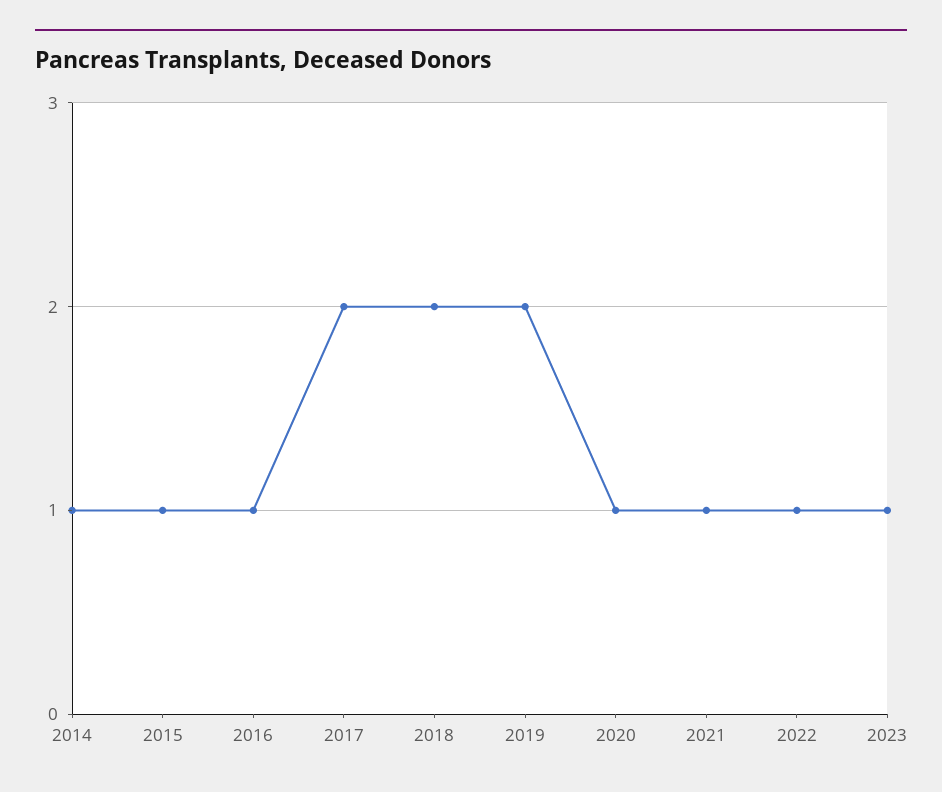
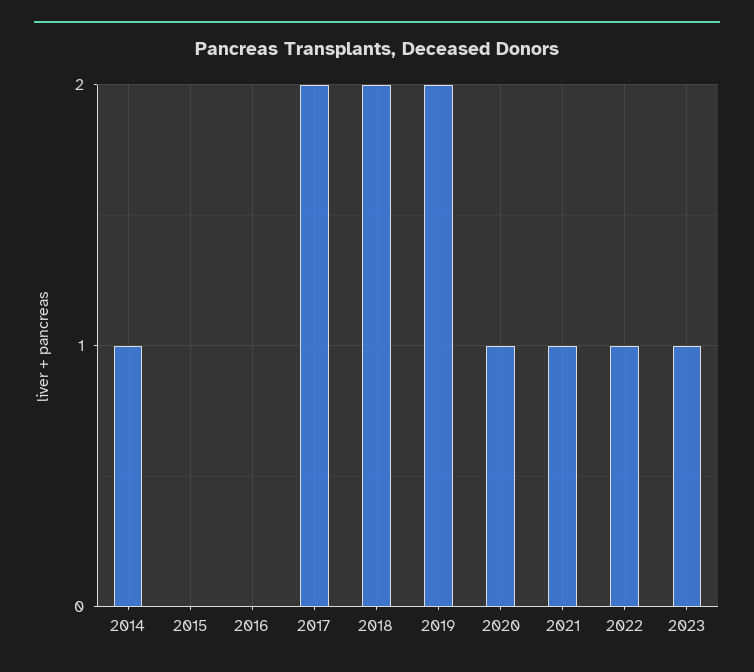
  {
    "2014": 1,
-   "2015": 1,
+   "2015": 0,
-   "2016": 1,
+   "2016": 0,
    "2017": 2,
    "2018": 2,
    "2019": 2,
    "2020": 1,
    "2021": 1,
    "2022": 1,
    "2023": 1
  }

